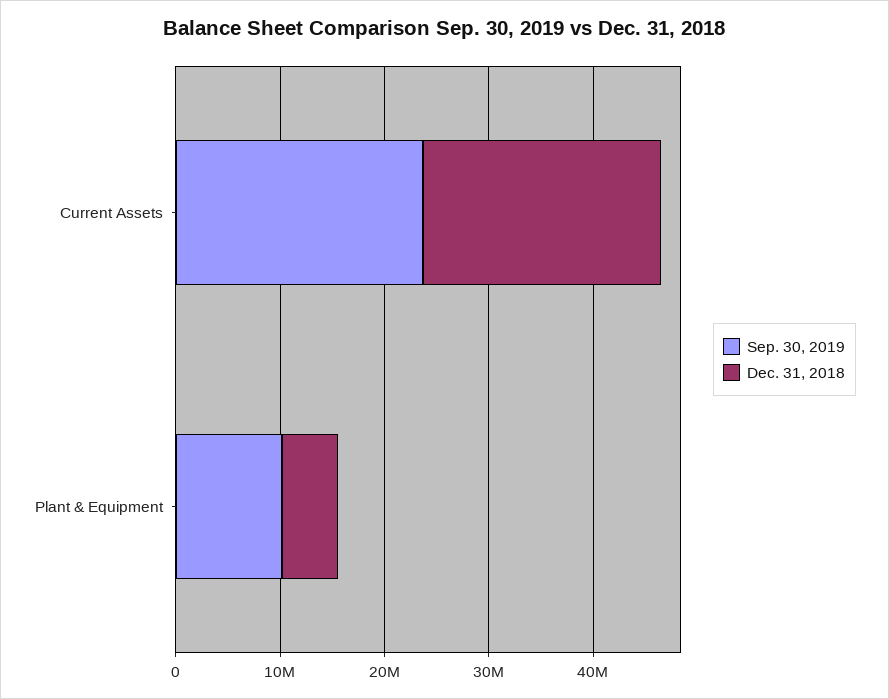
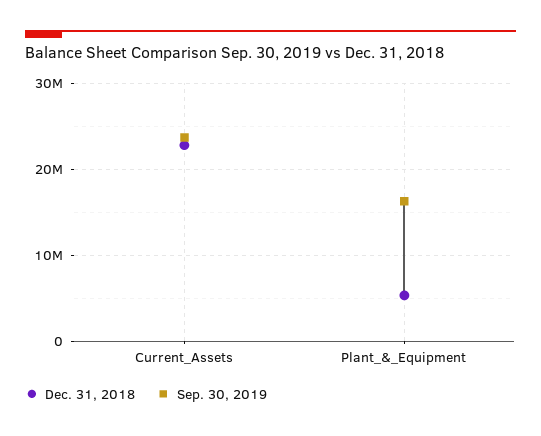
  {
    "Sep. 30, 2019": {
      "Current Assets": 24000000,
-     "Plant & Equipment": 10000000
+     "Plant & Equipment": 16000000
    },
    "Dec. 31, 2018": {
      "Current Assets": 23000000,
      "Plant & Equipment": 5000000
    }
  }

